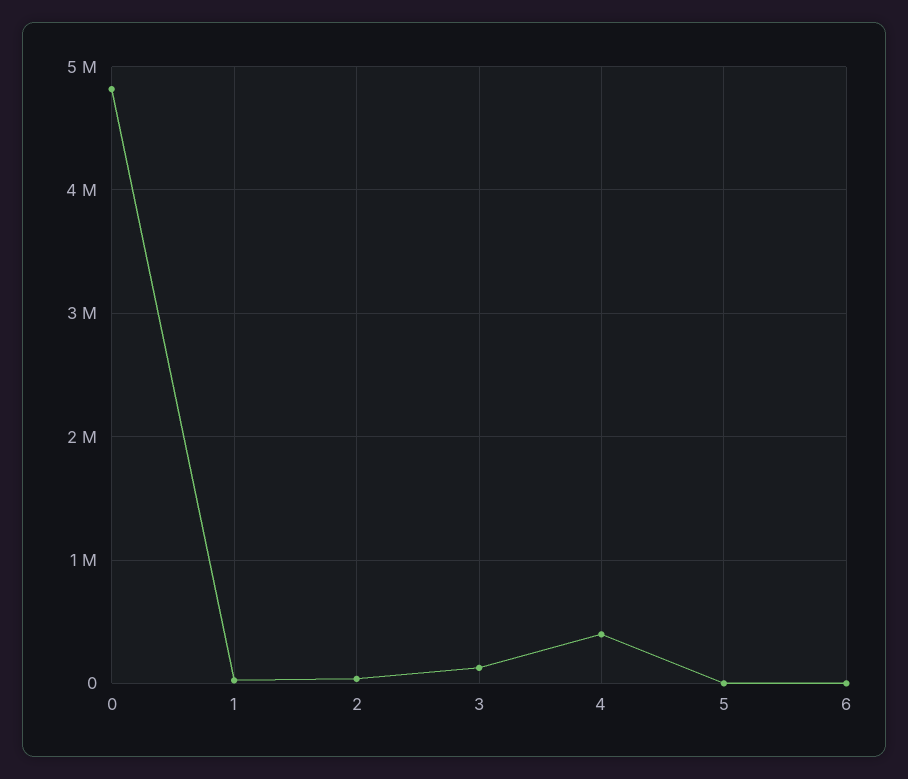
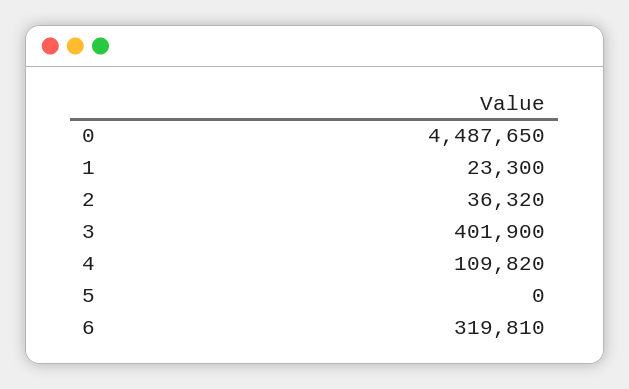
  {
-   "0": 4800000,
+   "0": 4487650,
    "1": 23300,
    "2": 36320,
-   "3": 100000,
+   "3": 401900,
-   "4": 400000,
+   "4": 109820,
    "5": 0,
-   "6": 0
+   "6": 319810
  }

